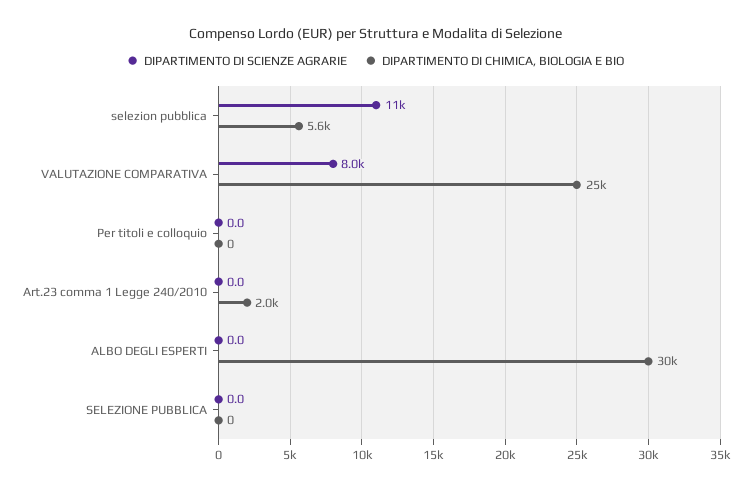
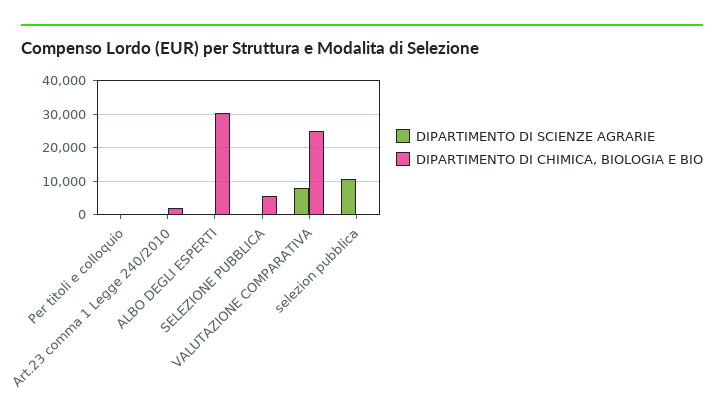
  {
    "DIPARTIMENTO DI SCIENZE AGRARIE": {
      "selezion pubblica": 11000,
      "VALUTAZIONE COMPARATIVA": 8000,
      "Per titoli e colloquio": 0,
      "Art.23 comma 1 Legge 240/2010": 0,
      "ALBO DEGLI ESPERTI": 0,
      "SELEZIONE PUBBLICA": 0
    },
    "DIPARTIMENTO DI CHIMICA, BIOLOGIA E BIO": {
-     "selezion pubblica": 5600,
+     "selezion pubblica": 0,
      "VALUTAZIONE COMPARATIVA": 25000,
      "Per titoli e colloquio": 0,
      "Art.23 comma 1 Legge 240/2010": 2000,
      "ALBO DEGLI ESPERTI": 30000,
-     "SELEZIONE PUBBLICA": 0
+     "SELEZIONE PUBBLICA": 6000
    }
  }

